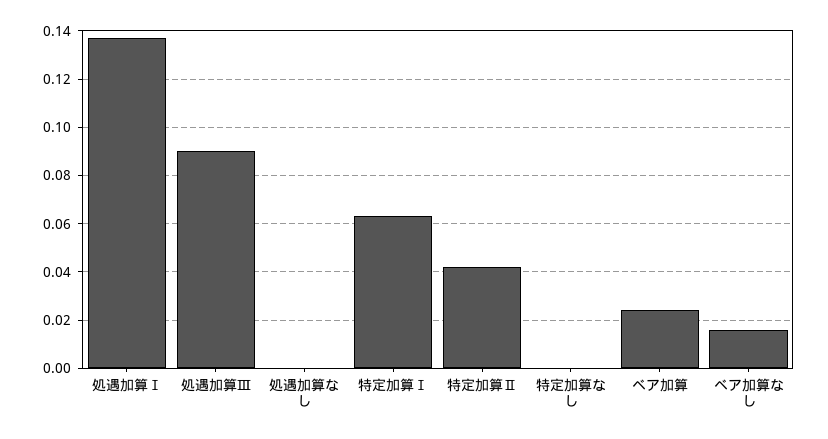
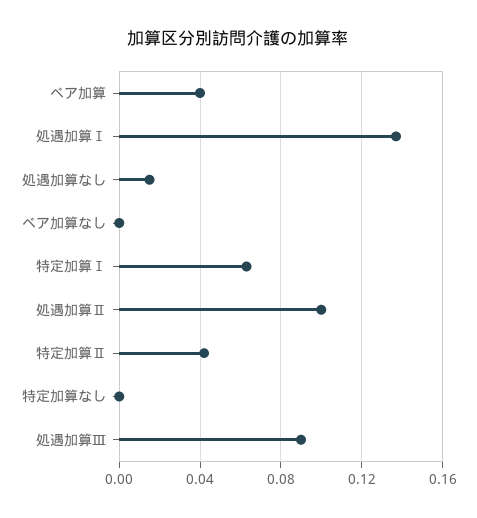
  {
    "処遇加算Ⅰ": 0.135,
    "処遇加算Ⅲ": 0.09,
-   "処遇加算なし": 0,
+   "処遇加算なし": 0.015,
    "特定加算Ⅰ": 0.065,
    "特定加算Ⅱ": 0.04,
    "特定加算なし": 0,
-   "ベア加算": 0.025,
+   "ベア加算": 0.04,
-   "ベア加算なし": 0.015
+   "ベア加算なし": 0,
+   "処遇加算Ⅱ": 0.1
  }

